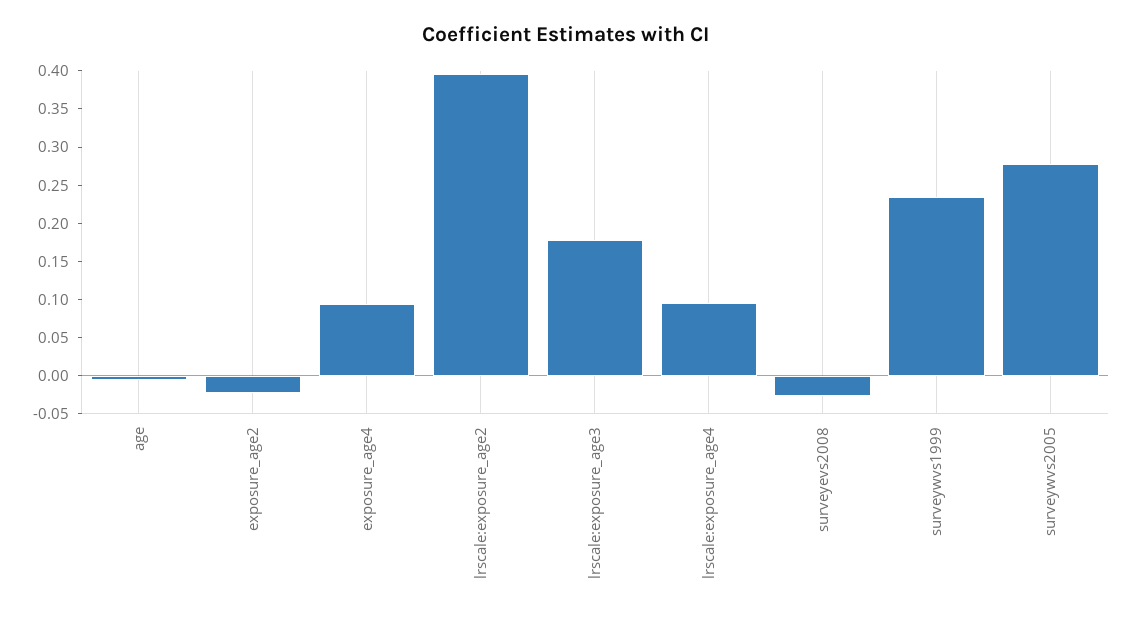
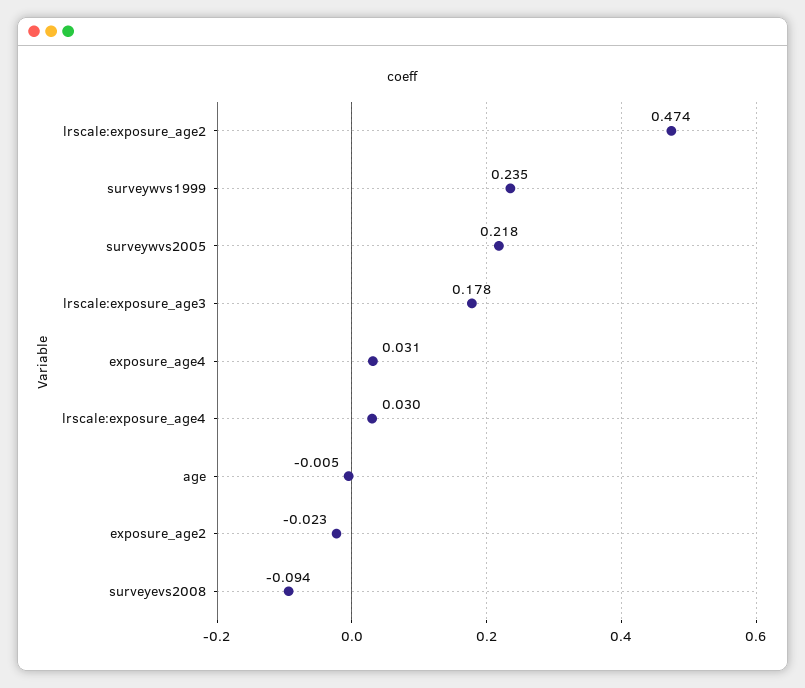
  {
    "age": -0.005,
    "exposure_age2": -0.023,
-   "exposure_age4": 0.1,
+   "exposure_age4": 0.031,
-   "lrscale:exposure_age2": 0.4,
+   "lrscale:exposure_age2": 0.474,
    "lrscale:exposure_age3": 0.178,
-   "lrscale:exposure_age4": 0.1,
+   "lrscale:exposure_age4": 0.03,
-   "surveyevs2008": -0.025,
+   "surveyevs2008": -0.094,
    "surveywvs1999": 0.235,
-   "surveywvs2005": 0.275
+   "surveywvs2005": 0.218
  }

